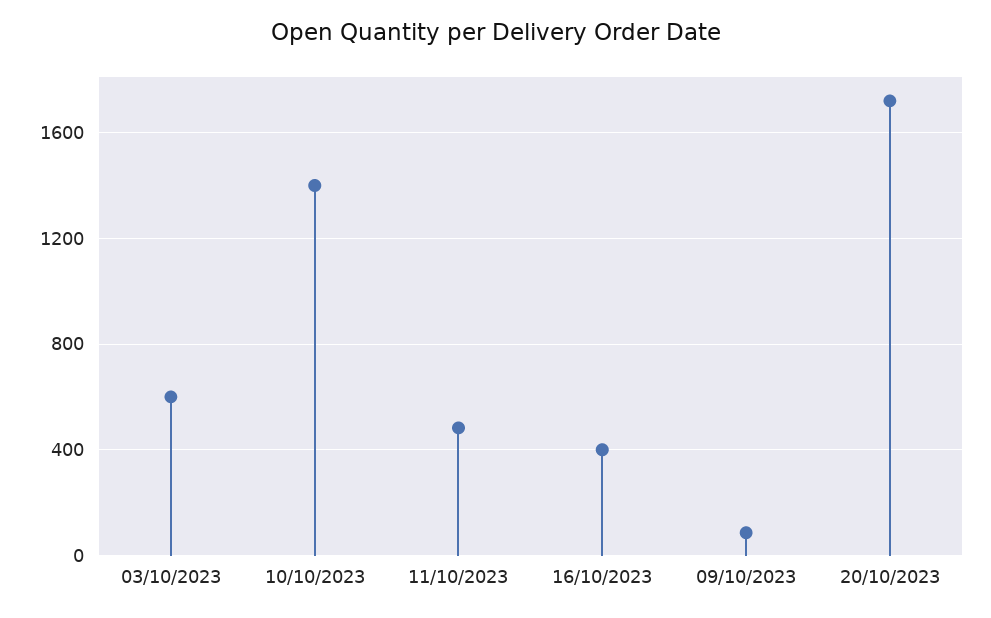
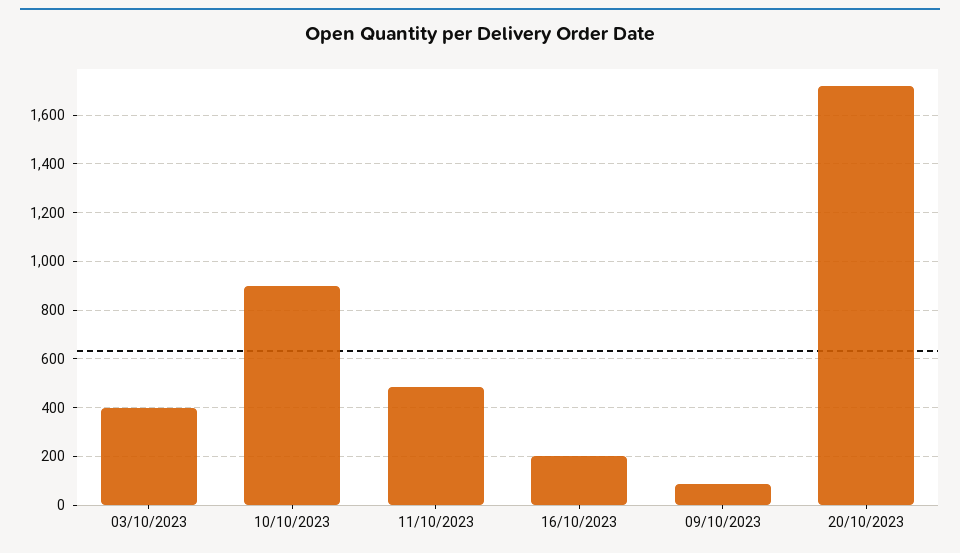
  {
-   "03/10/2023": 600,
+   "03/10/2023": 400,
-   "10/10/2023": 1400,
+   "10/10/2023": 900,
    "11/10/2023": 475,
-   "16/10/2023": 400,
+   "16/10/2023": 200,
    "09/10/2023": 75,
    "20/10/2023": 1725
  }

